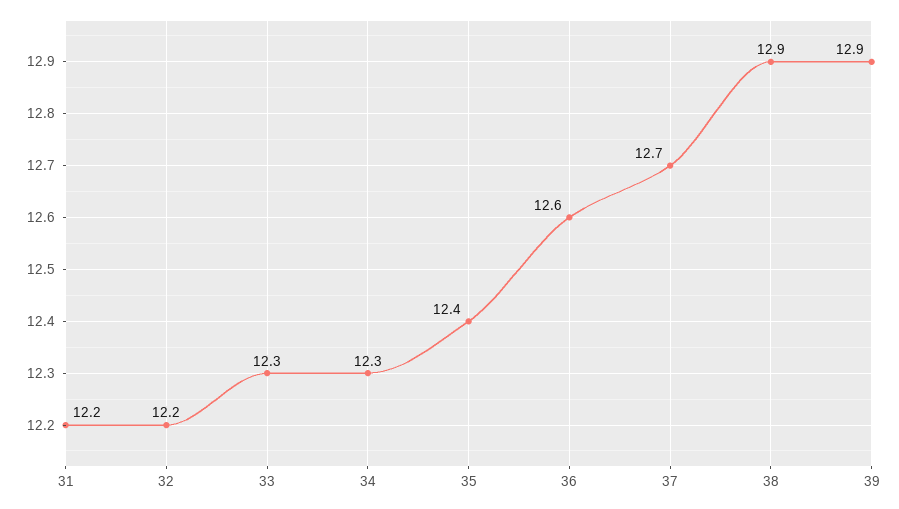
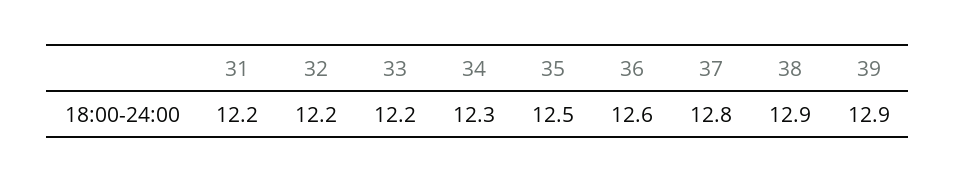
  {
    "31": 12.2,
    "32": 12.2,
-   "33": 12.3,
+   "33": 12.2,
    "34": 12.3,
-   "35": 12.4,
+   "35": 12.5,
    "36": 12.6,
-   "37": 12.7,
+   "37": 12.8,
    "38": 12.9,
    "39": 12.9
  }

